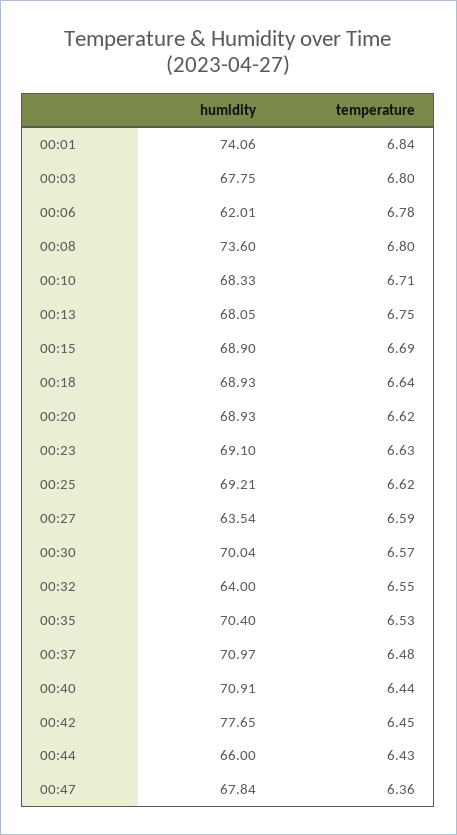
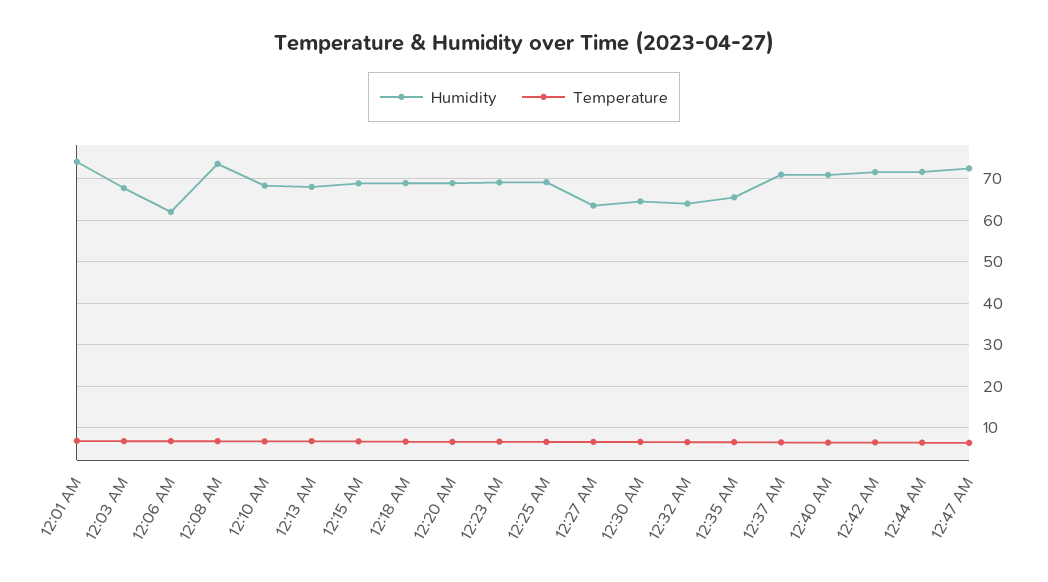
  {
    "humidity": {
      "00:01": 74.06,
      "00:03": 67.75,
      "00:06": 62.01,
      "00:08": 73.6,
      "00:10": 68.33,
      "00:13": 68.05,
      "00:15": 68.9,
      "00:18": 68.93,
      "00:20": 68.93,
      "00:23": 69.1,
      "00:25": 69.21,
      "00:27": 63.54,
-     "00:30": 70.04,
+     "00:30": 64,
      "00:32": 64,
-     "00:35": 70.4,
+     "00:35": 66,
      "00:37": 70.97,
      "00:40": 70.91,
-     "00:42": 77.65,
+     "00:42": 72,
-     "00:44": 66,
+     "00:44": 72,
-     "00:47": 67.84
+     "00:47": 72
    },
    "temperature": {
      "00:01": 6.84,
      "00:03": 6.8,
      "00:06": 6.78,
      "00:08": 6.8,
      "00:10": 6.71,
      "00:13": 6.75,
      "00:15": 6.69,
      "00:18": 6.64,
      "00:20": 6.62,
      "00:23": 6.63,
      "00:25": 6.62,
      "00:27": 6.59,
      "00:30": 6.57,
      "00:32": 6.55,
      "00:35": 6.53,
      "00:37": 6.48,
      "00:40": 6.44,
      "00:42": 6.45,
      "00:44": 6.43,
      "00:47": 6.36
    }
  }

